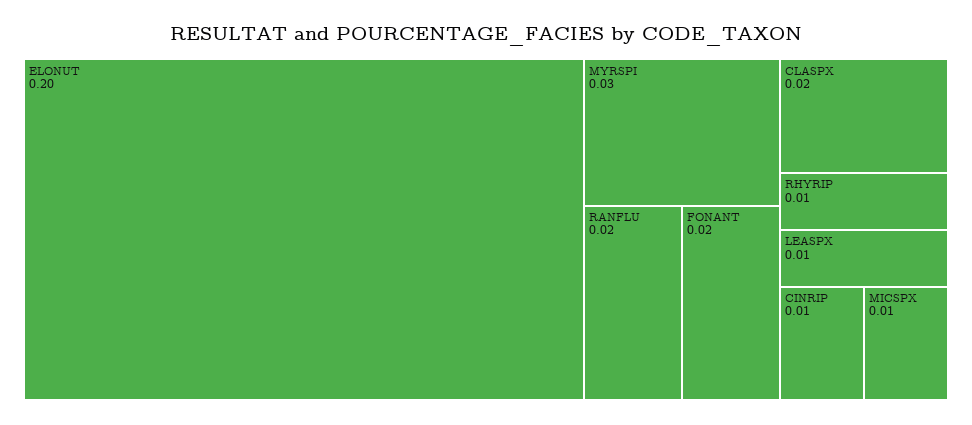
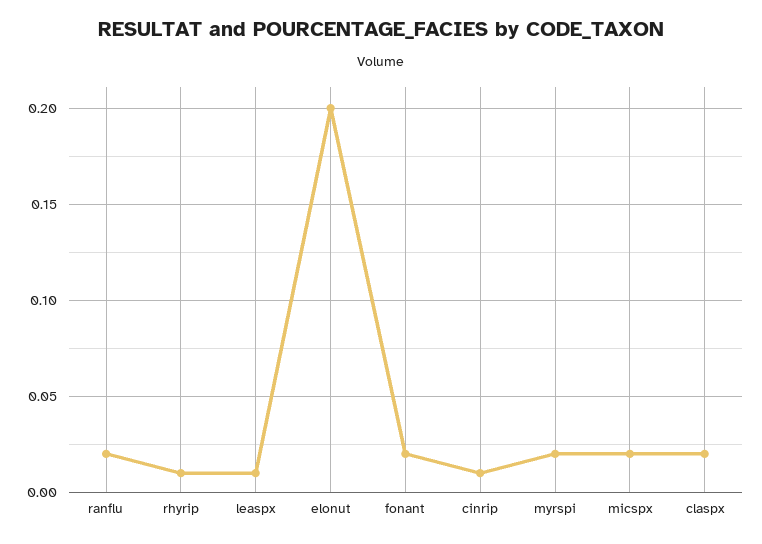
  {
    "ELONUT": 0.2,
-   "MYRSPI": 0.03,
+   "MYRSPI": 0.02,
    "RANFLU": 0.02,
    "FONANT": 0.02,
    "CLASPX": 0.02,
    "RHYRIP": 0.01,
    "LEASPX": 0.01,
    "CINRIP": 0.01,
-   "MICSPX": 0.01
+   "MICSPX": 0.02
  }

